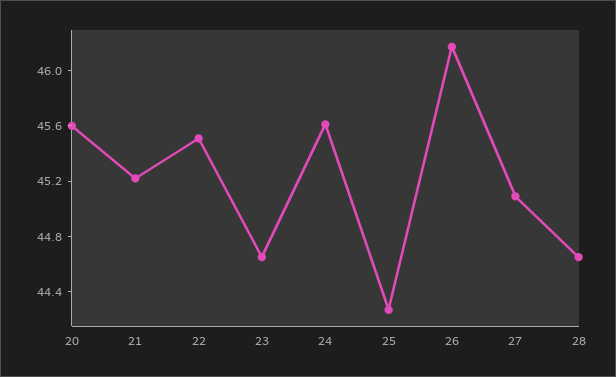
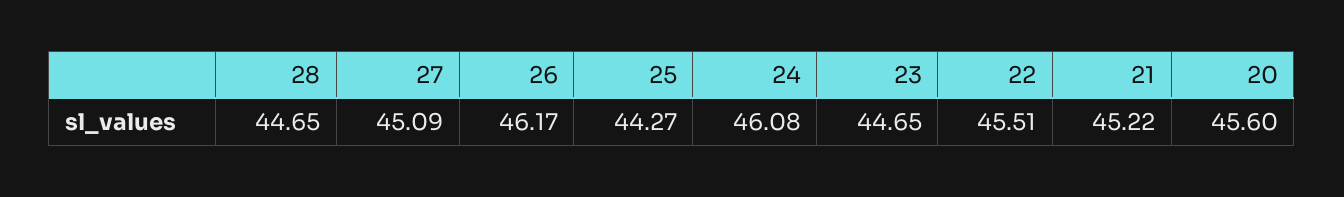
  {
    "20": 45.6,
    "21": 45.22,
    "22": 45.51,
    "23": 44.65,
-   "24": 45.6,
+   "24": 46.08,
    "25": 44.27,
    "26": 46.17,
    "27": 45.09,
    "28": 44.65
  }

